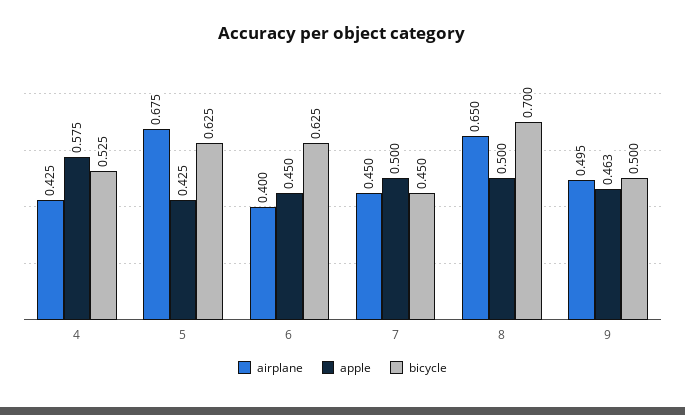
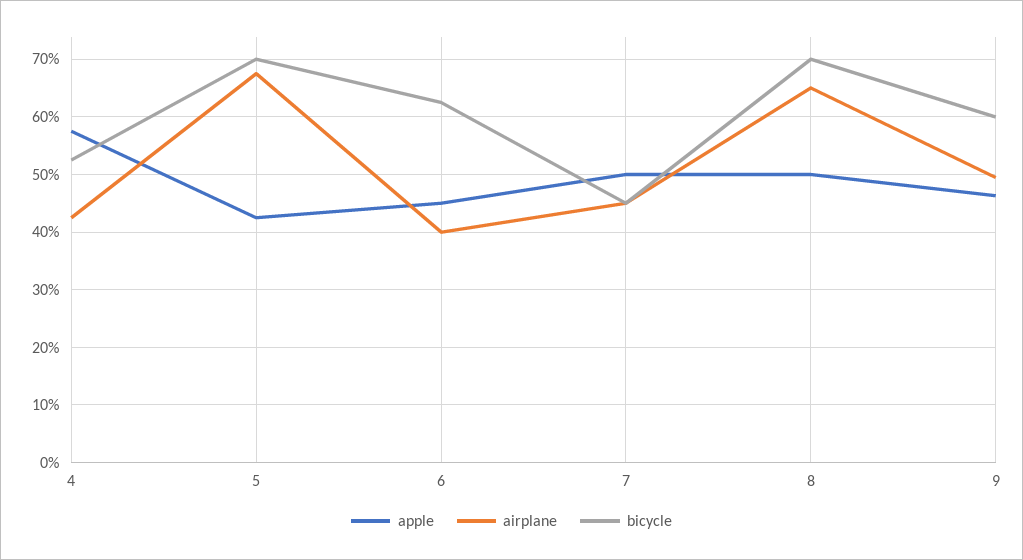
  {
    "airplane": {
      "4": 0.425,
      "5": 0.675,
      "6": 0.4,
      "7": 0.45,
      "8": 0.65,
      "9": 0.495
    },
    "apple": {
      "4": 0.575,
      "5": 0.425,
      "6": 0.45,
      "7": 0.5,
      "8": 0.5,
      "9": 0.463
    },
    "bicycle": {
      "4": 0.525,
-     "5": 0.625,
+     "5": 0.7,
      "6": 0.625,
      "7": 0.45,
      "8": 0.7,
-     "9": 0.5
+     "9": 0.6
    }
  }

